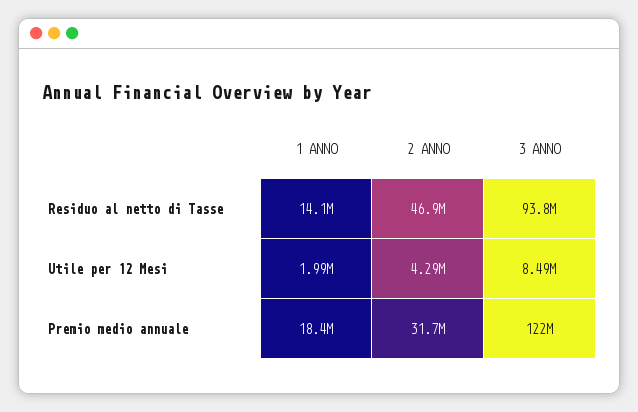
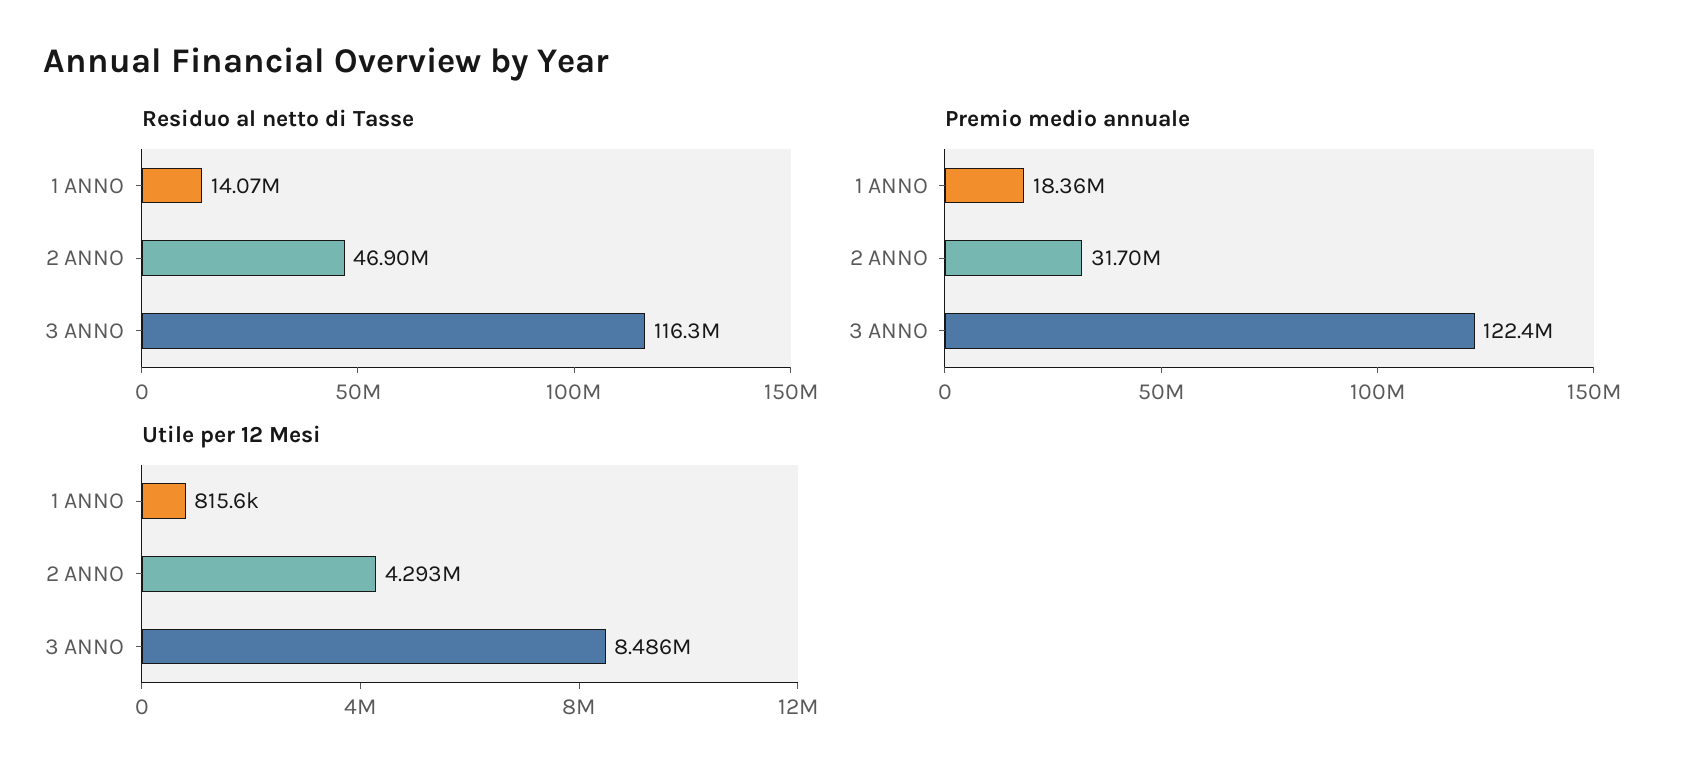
  {
    "Residuo al netto di Tasse": {
      "1 ANNO": 14070000,
      "2 ANNO": 46900000,
-     "3 ANNO": 93800000
+     "3 ANNO": 116300000
    },
    "Utile per 12 Mesi": {
-     "1 ANNO": 1990000,
+     "1 ANNO": 815600,
      "2 ANNO": 4293000,
      "3 ANNO": 8486000
    },
    "Premio medio annuale": {
      "1 ANNO": 18360000,
      "2 ANNO": 31700000,
      "3 ANNO": 122400000
    }
  }

